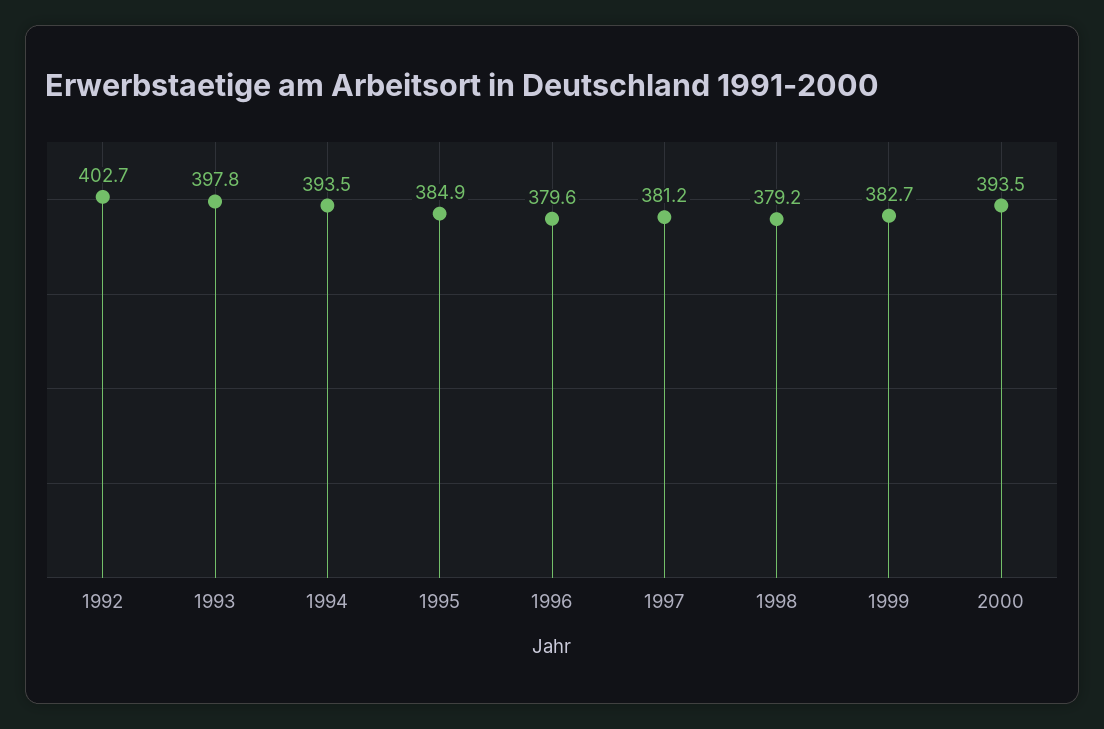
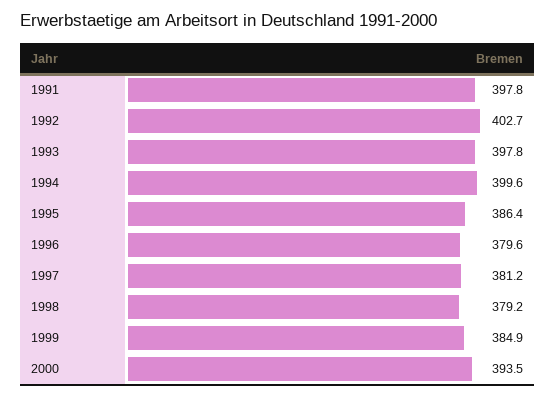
  {
    "1992": 402.7,
    "1993": 397.8,
-   "1994": 393.5,
+   "1994": 399.6,
-   "1995": 384.9,
+   "1995": 386.4,
    "1996": 379.6,
    "1997": 381.2,
    "1998": 379.2,
-   "1999": 382.7,
+   "1999": 384.9,
-   "2000": 393.5
+   "2000": 393.5,
+   "1991": 397.8
  }

